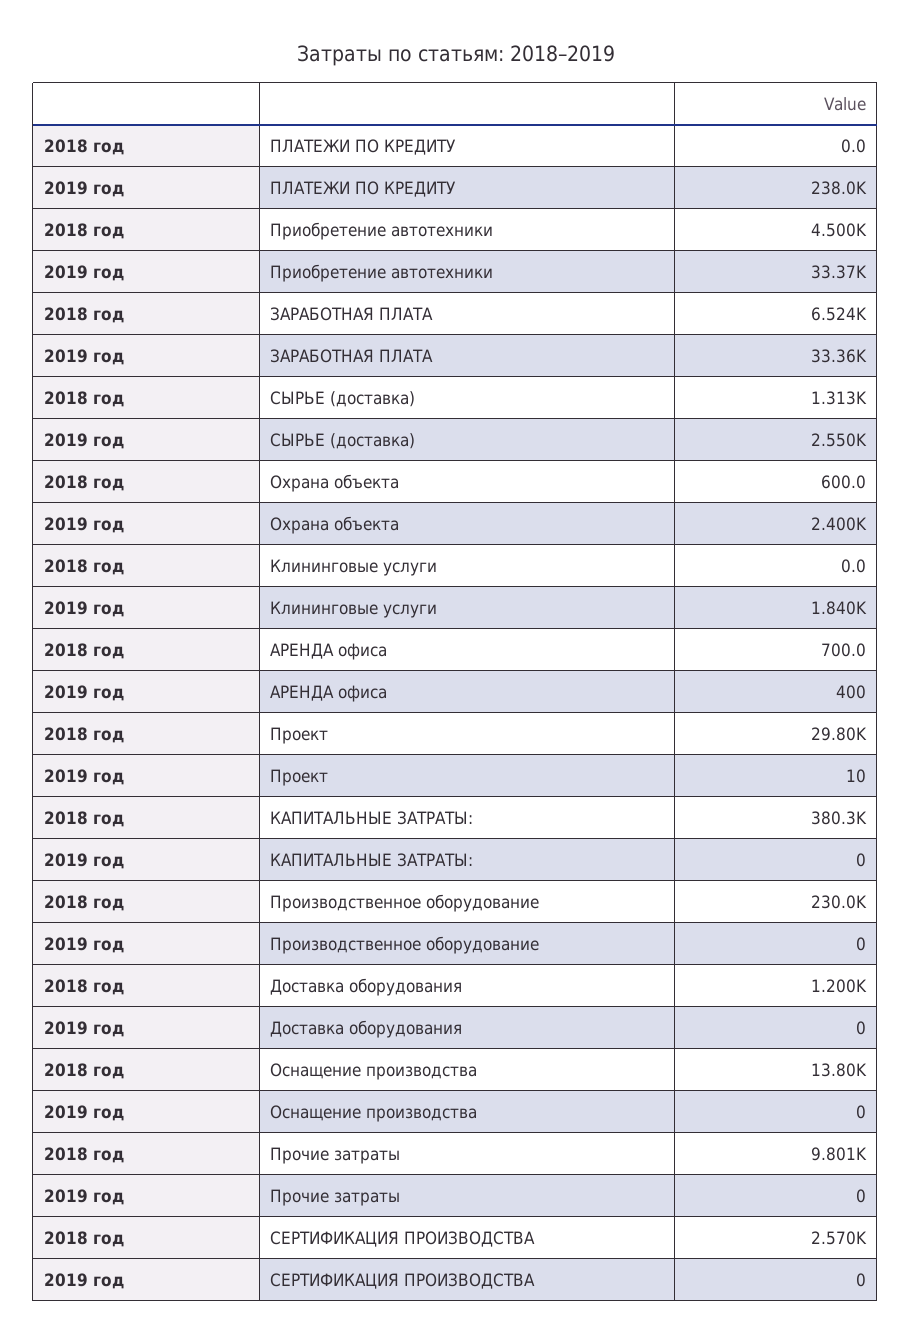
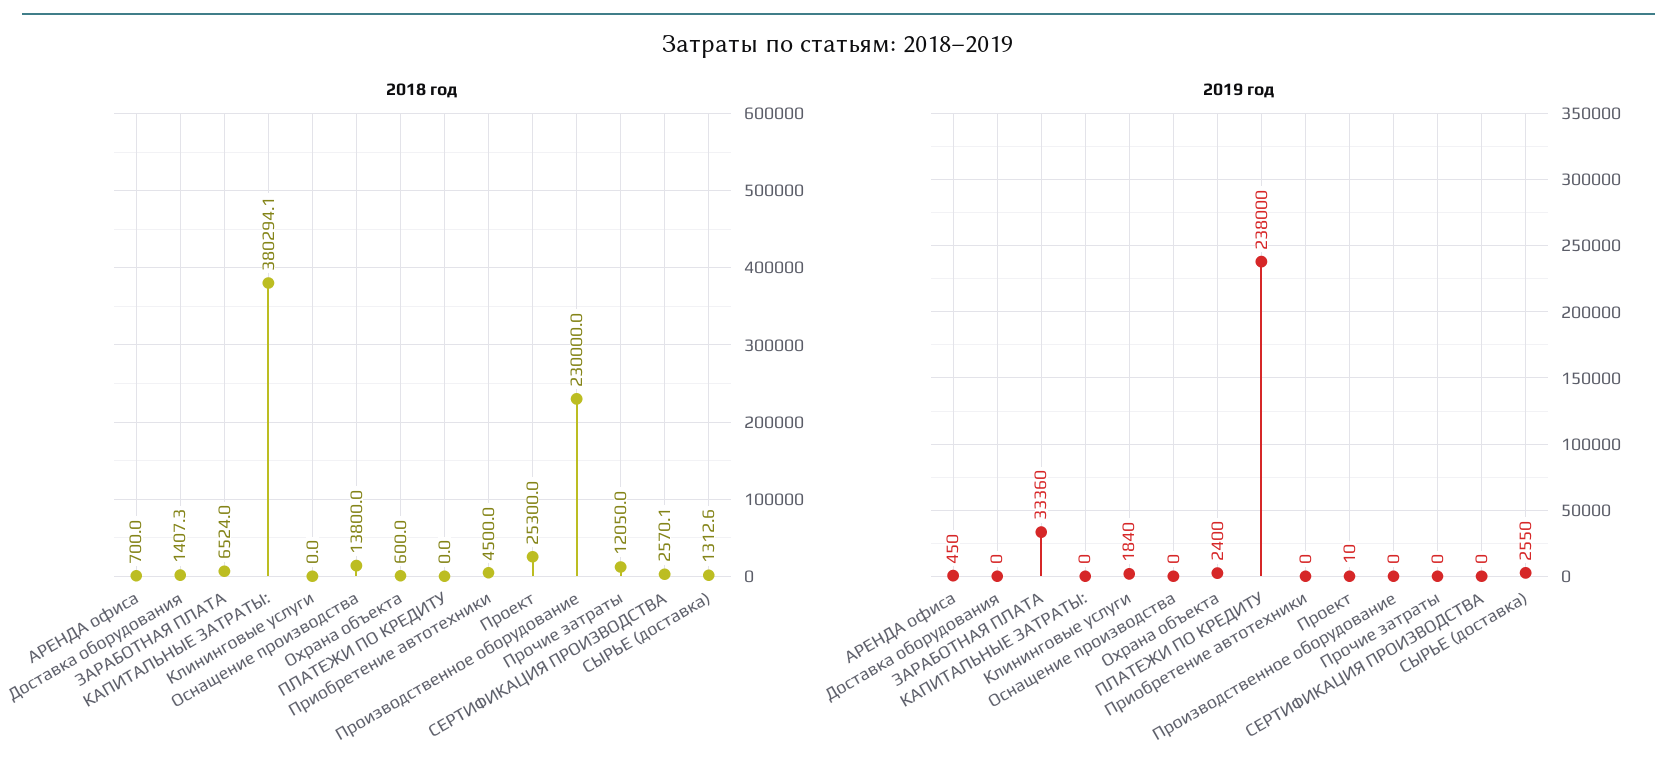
  {
    "2018 год": {
      "ПЛАТЕЖИ ПО КРЕДИТУ": 0,
      "Приобретение автотехники": 4500,
      "ЗАРАБОТНАЯ ПЛАТА": 6524,
      "СЫРЬЕ (доставка)": 1312.6,
      "Охрана объекта": 600,
      "Клининговые услуги": 0,
      "АРЕНДА офиса": 700,
-     "Проект": 29800,
+     "Проект": 25300,
      "КАПИТАЛЬНЫЕ ЗАТРАТЫ:": 380294.1,
      "Производственное оборудование": 230000,
-     "Доставка оборудования": 1200,
+     "Доставка оборудования": 1407.3,
      "Оснащение производства": 13800,
-     "Прочие затраты": 9801,
+     "Прочие затраты": 12050,
      "СЕРТИФИКАЦИЯ ПРОИЗВОДСТВА": 2570.1
    },
    "2019 год": {
      "ПЛАТЕЖИ ПО КРЕДИТУ": 238000,
-     "Приобретение автотехники": 33370,
+     "Приобретение автотехники": 0,
      "ЗАРАБОТНАЯ ПЛАТА": 33360,
      "СЫРЬЕ (доставка)": 2550,
      "Охрана объекта": 2400,
      "Клининговые услуги": 1840,
-     "АРЕНДА офиса": 400,
+     "АРЕНДА офиса": 450,
      "Проект": 10,
      "КАПИТАЛЬНЫЕ ЗАТРАТЫ:": 0,
      "Производственное оборудование": 0,
      "Доставка оборудования": 0,
      "Оснащение производства": 0,
      "Прочие затраты": 0,
      "СЕРТИФИКАЦИЯ ПРОИЗВОДСТВА": 0
    }
  }

